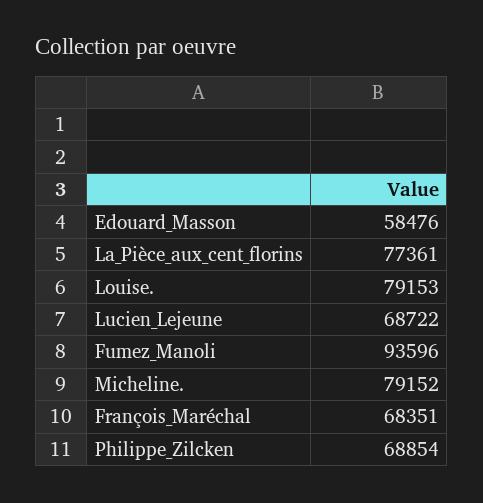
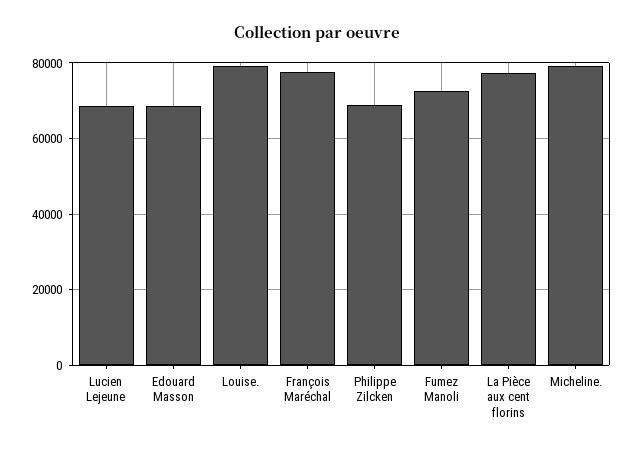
  {
-   "Edouard_Masson": 58476,
+   "Edouard_Masson": 68000,
    "La_Pièce_aux_cent_florins": 77361,
    "Louise.": 79153,
    "Lucien_Lejeune": 68722,
-   "Fumez_Manoli": 93596,
+   "Fumez_Manoli": 72000,
    "Micheline.": 79152,
-   "François_Maréchal": 68351,
+   "François_Maréchal": 78000,
    "Philippe_Zilcken": 68854
  }

